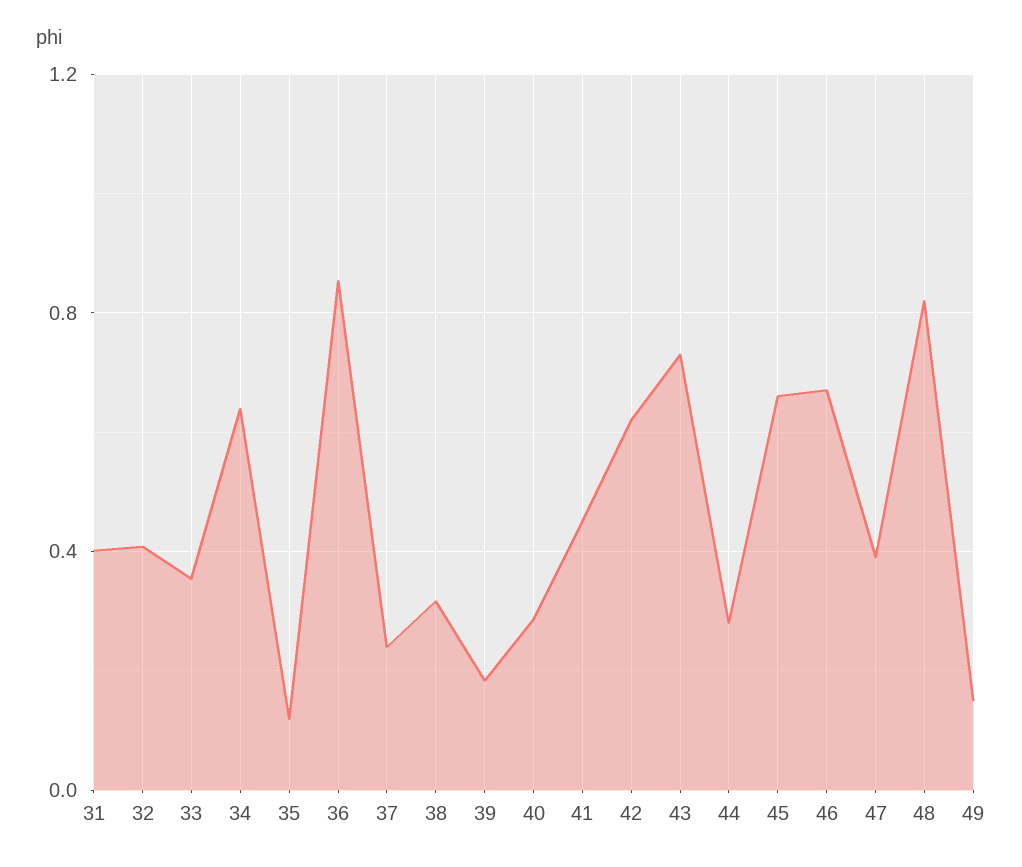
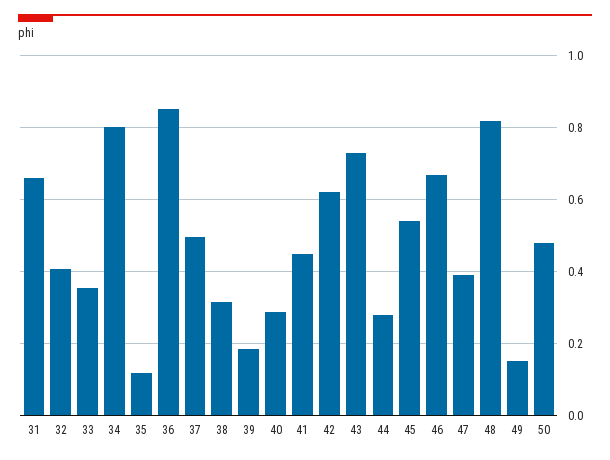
  {
-   "31": 0.4,
+   "31": 0.66,
    "32": 0.4,
    "33": 0.36,
-   "34": 0.65,
+   "34": 0.8,
    "35": 0.12,
    "36": 0.86,
-   "37": 0.25,
+   "37": 0.5,
    "38": 0.32,
    "39": 0.18,
    "40": 0.28,
    "41": 0.46,
    "42": 0.62,
    "43": 0.74,
    "44": 0.28,
-   "45": 0.65,
+   "45": 0.54,
    "46": 0.68,
    "47": 0.4,
    "48": 0.82,
-   "49": 0.16
+   "49": 0.16,
+   "50": 0.48
  }

